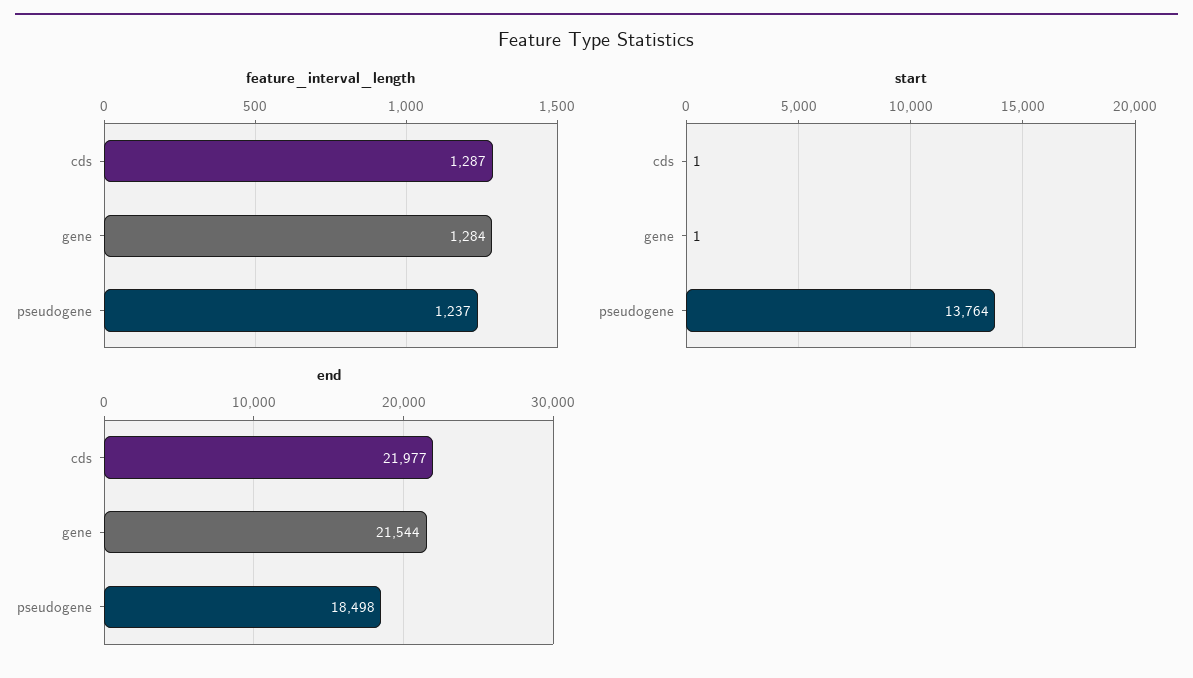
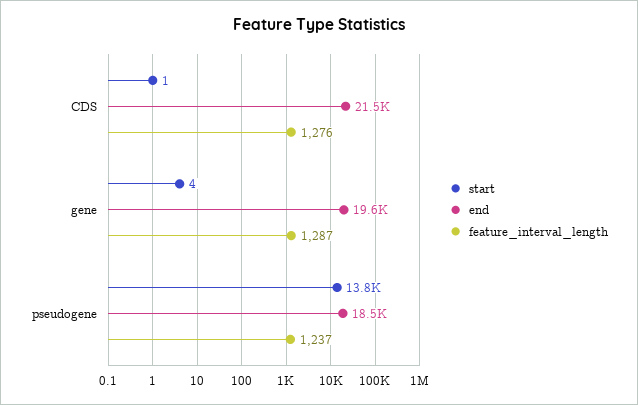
  {
    "feature_interval_length": {
-     "cds": 1287,
+     "cds": 1276,
-     "gene": 1284,
+     "gene": 1287,
      "pseudogene": 1237
    },
    "start": {
      "cds": 1,
-     "gene": 1,
+     "gene": 4,
      "pseudogene": 13764
    },
    "end": {
-     "cds": 21977,
+     "cds": 21500,
-     "gene": 21544,
+     "gene": 19600,
      "pseudogene": 18498
    }
  }

